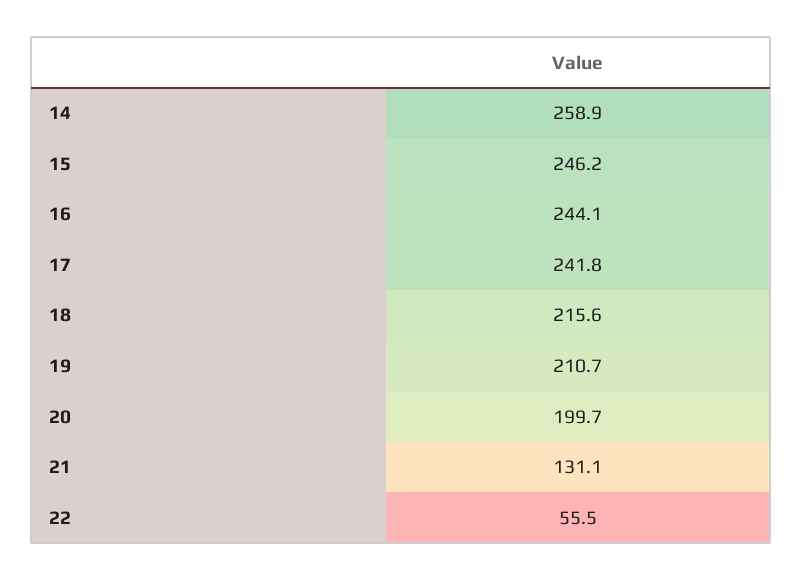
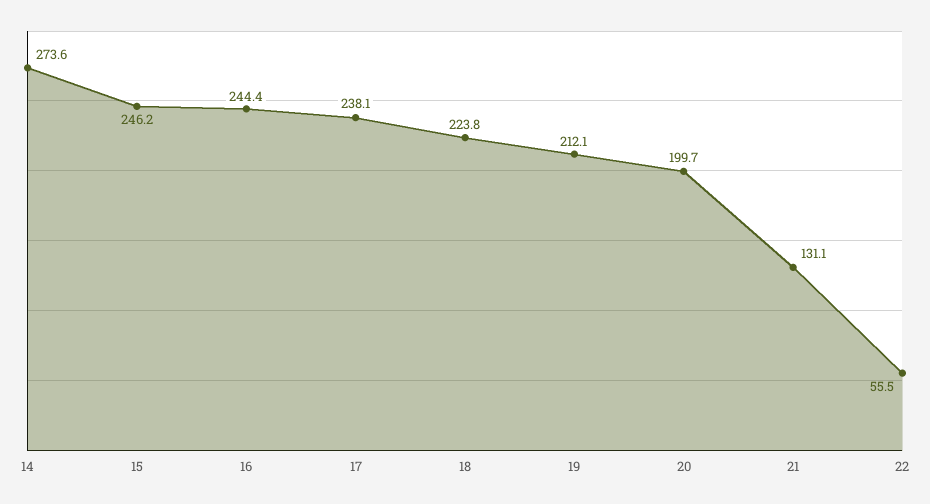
  {
-   "14": 258.9,
+   "14": 273.6,
    "15": 246.2,
-   "16": 244.1,
+   "16": 244.4,
-   "17": 241.8,
+   "17": 238.1,
-   "18": 215.6,
+   "18": 223.8,
-   "19": 210.7,
+   "19": 212.1,
    "20": 199.7,
    "21": 131.1,
    "22": 55.5
  }

